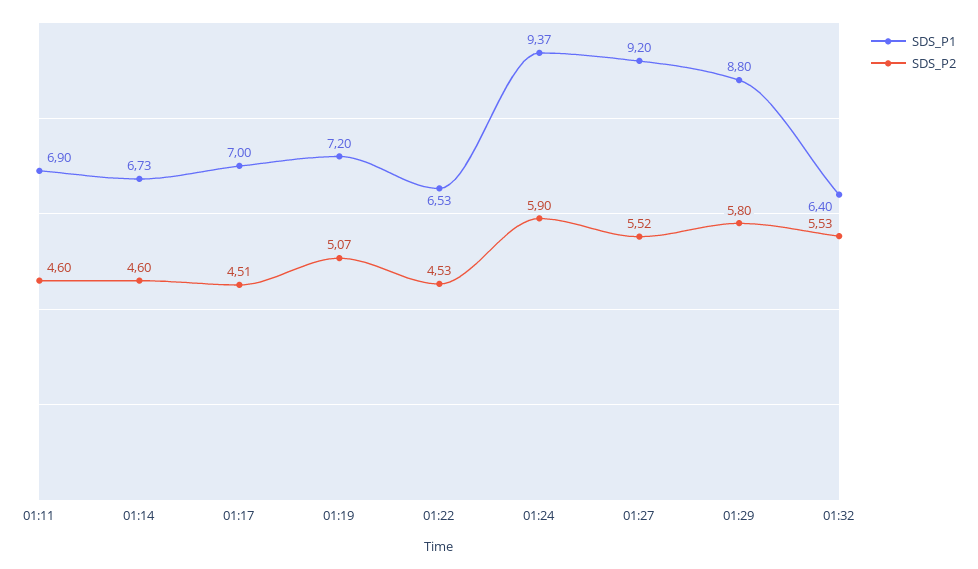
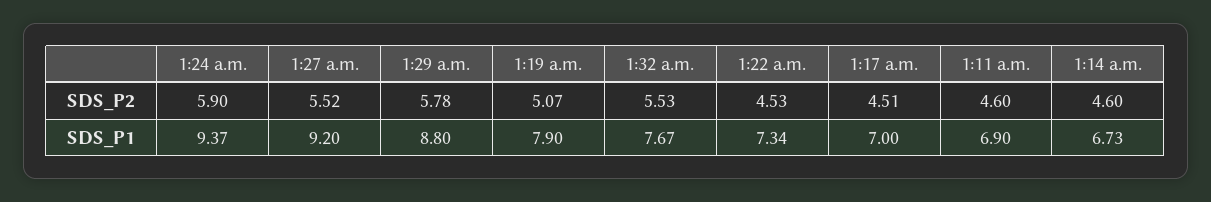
  {
    "SDS_P1": {
      "01:11": 6.9,
      "01:14": 6.73,
      "01:17": 7,
-     "01:19": 7.2,
+     "01:19": 7.9,
-     "01:22": 6.53,
+     "01:22": 7.34,
      "01:24": 9.37,
      "01:27": 9.2,
      "01:29": 8.8,
-     "01:32": 6.4
+     "01:32": 7.67
    },
    "SDS_P2": {
      "01:11": 4.6,
      "01:14": 4.6,
      "01:17": 4.51,
      "01:19": 5.07,
      "01:22": 4.53,
      "01:24": 5.9,
      "01:27": 5.52,
-     "01:29": 5.8,
+     "01:29": 5.78,
      "01:32": 5.53
    }
  }

